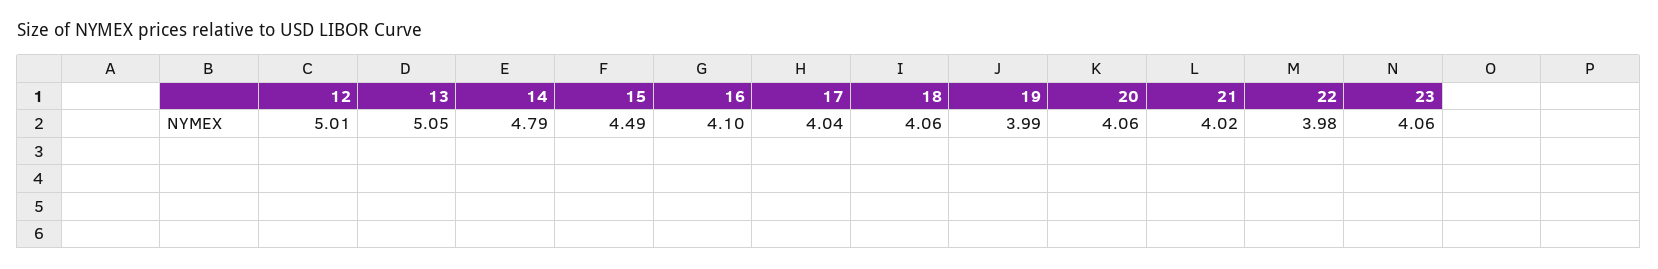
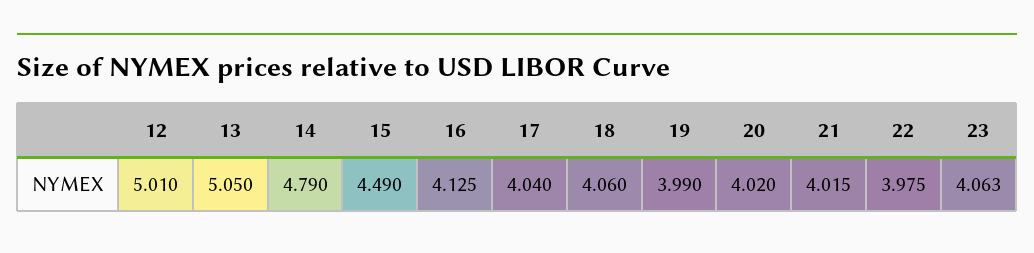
  {
    "12": 5.01,
    "13": 5.05,
    "14": 4.79,
    "15": 4.49,
-   "16": 4.1,
+   "16": 4.125,
    "17": 4.04,
    "18": 4.06,
    "19": 3.99,
-   "20": 4.06,
+   "20": 4.02,
    "21": 4.015,
    "22": 3.975,
    "23": 4.063
  }

